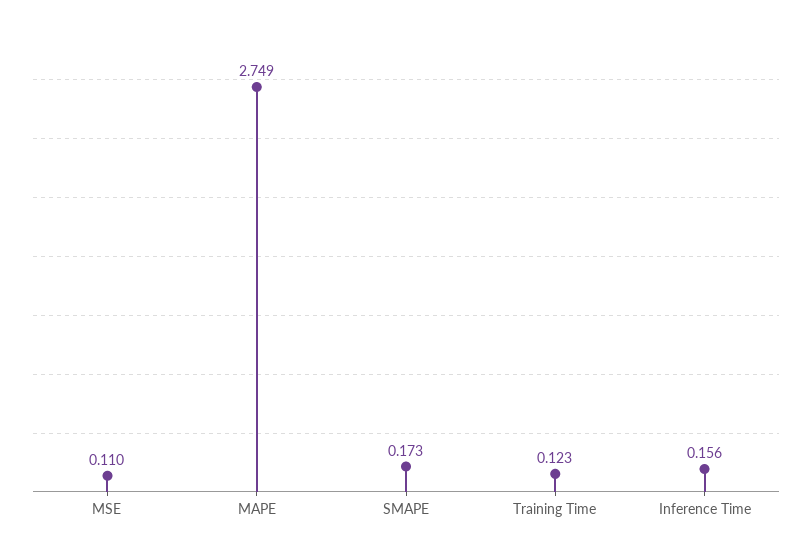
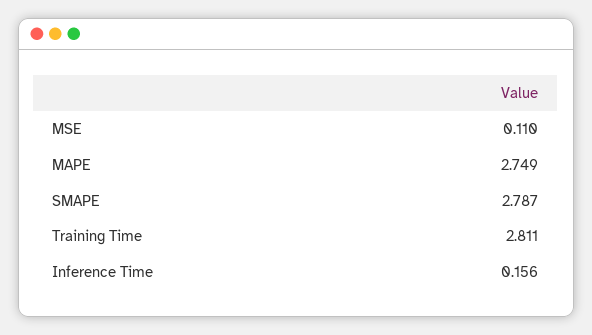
  {
    "MSE": 0.11,
    "MAPE": 2.749,
-   "SMAPE": 0.173,
+   "SMAPE": 2.787,
-   "Training Time": 0.123,
+   "Training Time": 2.811,
    "Inference Time": 0.156
  }

